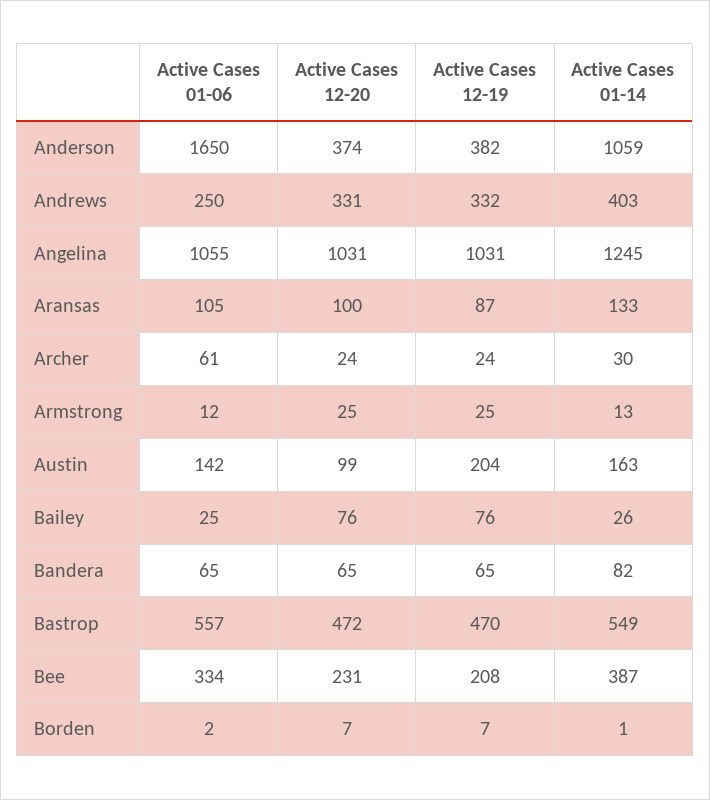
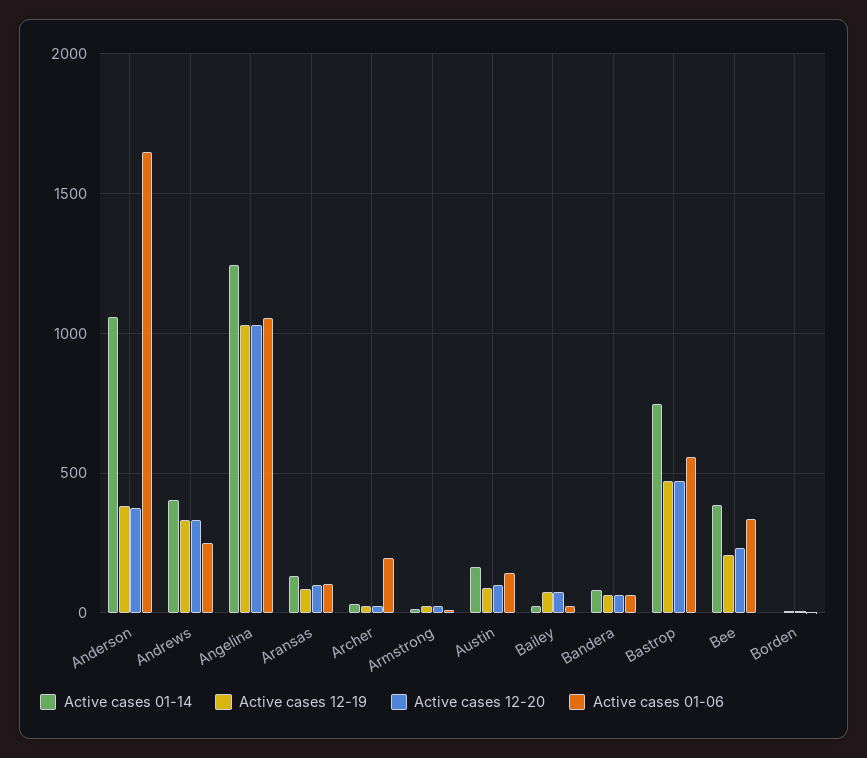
  {
    "Active Cases 01-06": {
      "Anderson": 1650,
      "Andrews": 250,
      "Angelina": 1055,
      "Aransas": 105,
-     "Archer": 61,
+     "Archer": 200,
      "Armstrong": 12,
      "Austin": 142,
      "Bailey": 25,
      "Bandera": 65,
      "Bastrop": 557,
      "Bee": 334,
      "Borden": 2
    },
    "Active Cases 12-20": {
      "Anderson": 374,
      "Andrews": 331,
      "Angelina": 1031,
      "Aransas": 100,
      "Archer": 24,
      "Armstrong": 25,
      "Austin": 99,
      "Bailey": 76,
      "Bandera": 65,
      "Bastrop": 472,
      "Bee": 231,
      "Borden": 7
    },
    "Active Cases 12-19": {
      "Anderson": 382,
      "Andrews": 332,
      "Angelina": 1031,
      "Aransas": 87,
      "Archer": 24,
      "Armstrong": 25,
-     "Austin": 204,
+     "Austin": 100,
      "Bailey": 76,
      "Bandera": 65,
      "Bastrop": 470,
      "Bee": 208,
      "Borden": 7
    },
    "Active Cases 01-14": {
      "Anderson": 1059,
      "Andrews": 403,
      "Angelina": 1245,
      "Aransas": 133,
      "Archer": 30,
      "Armstrong": 13,
      "Austin": 163,
      "Bailey": 26,
      "Bandera": 82,
-     "Bastrop": 549,
+     "Bastrop": 750,
      "Bee": 387,
      "Borden": 1
    }
  }

